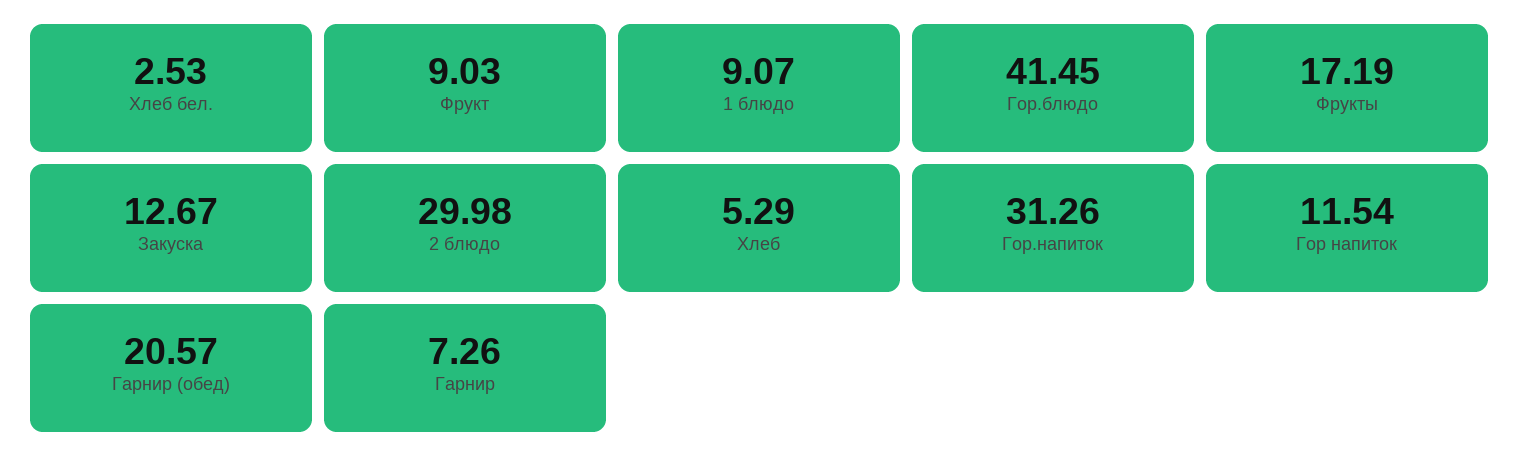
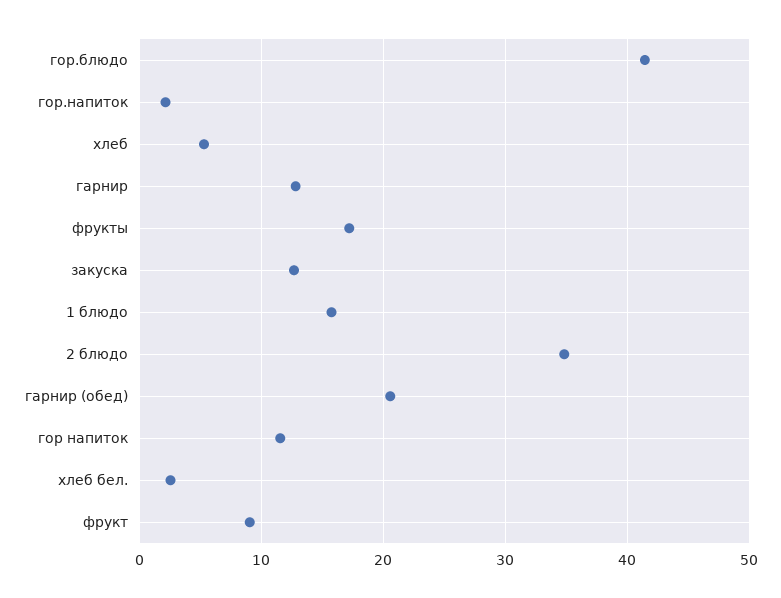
  {
    "Хлеб бел.": 2.53,
    "Фрукт": 9.03,
-   "1 блюдо": 9.07,
+   "1 блюдо": 16,
    "Гор.блюдо": 41.45,
    "Фрукты": 17.19,
    "Закуска": 12.67,
-   "2 блюдо": 29.98,
+   "2 блюдо": 35,
    "Хлеб": 5.29,
-   "Гор.напиток": 31.26,
+   "Гор.напиток": 2,
    "Гор напиток": 11.54,
    "Гарнир (обед)": 20.57,
-   "Гарнир": 7.26
+   "Гарнир": 13
  }

